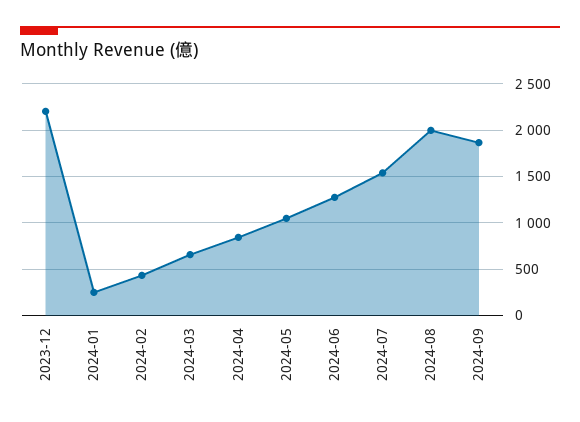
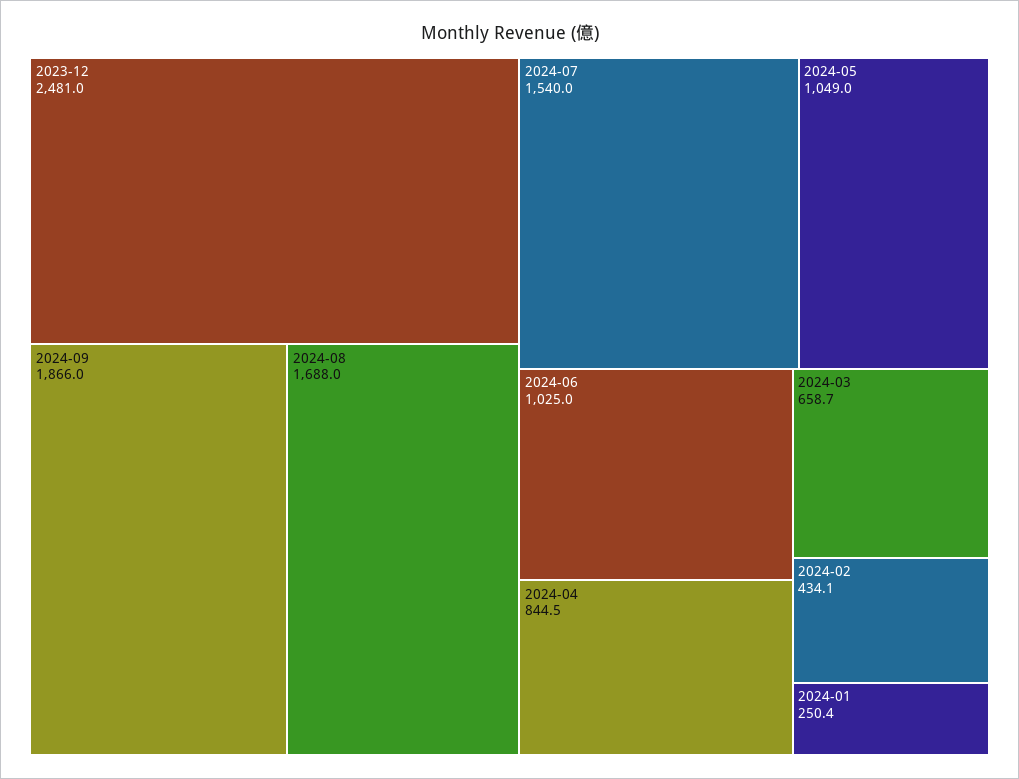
  {
-   "2023-12": 2200,
+   "2023-12": 2481,
    "2024-01": 250.4,
    "2024-02": 434.1,
    "2024-03": 658.7,
    "2024-04": 844.5,
    "2024-05": 1049,
-   "2024-06": 1300,
+   "2024-06": 1025,
    "2024-07": 1540,
-   "2024-08": 2000,
+   "2024-08": 1688,
    "2024-09": 1866
  }

